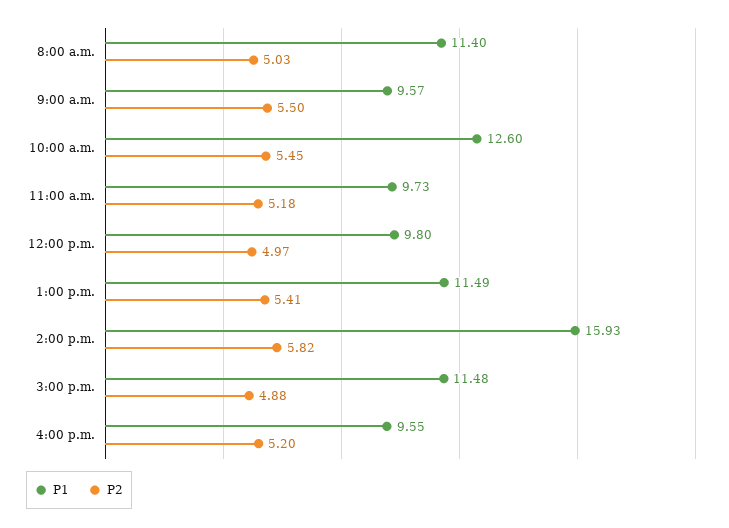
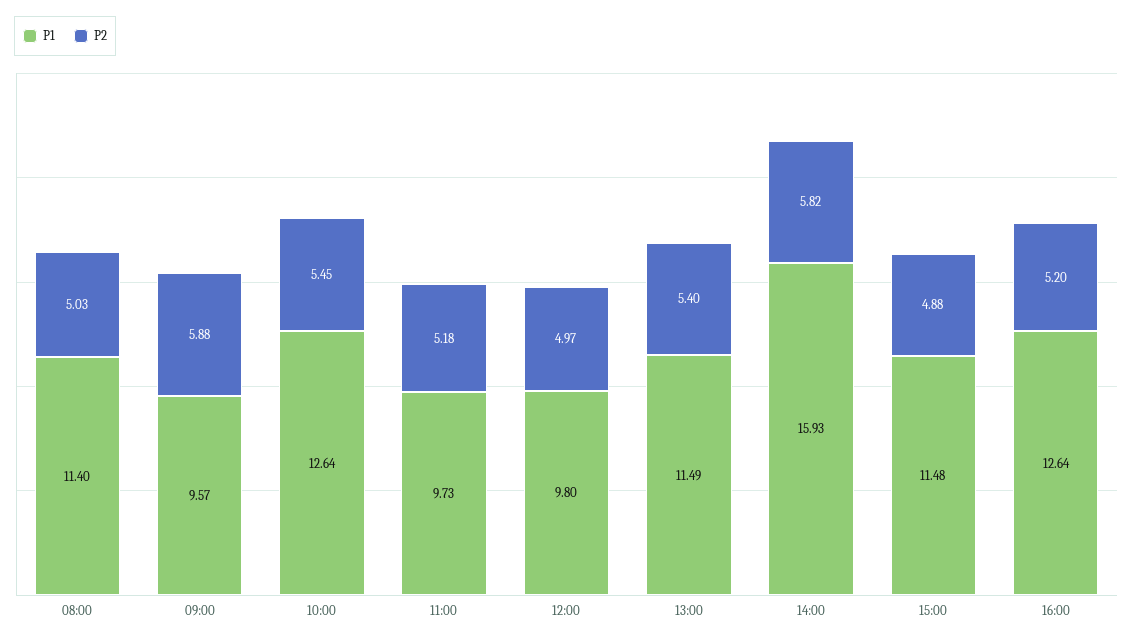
  {
    "P1": {
      "8:00 a.m.": 11.4,
      "9:00 a.m.": 9.57,
-     "10:00 a.m.": 12.6,
+     "10:00 a.m.": 12.64,
      "11:00 a.m.": 9.73,
      "12:00 p.m.": 9.8,
      "1:00 p.m.": 11.49,
      "2:00 p.m.": 15.93,
      "3:00 p.m.": 11.48,
-     "4:00 p.m.": 9.55
+     "4:00 p.m.": 12.64
    },
    "P2": {
      "8:00 a.m.": 5.03,
-     "9:00 a.m.": 5.5,
+     "9:00 a.m.": 5.88,
      "10:00 a.m.": 5.45,
      "11:00 a.m.": 5.18,
      "12:00 p.m.": 4.97,
-     "1:00 p.m.": 5.41,
+     "1:00 p.m.": 5.4,
      "2:00 p.m.": 5.82,
      "3:00 p.m.": 4.88,
      "4:00 p.m.": 5.2
    }
  }

